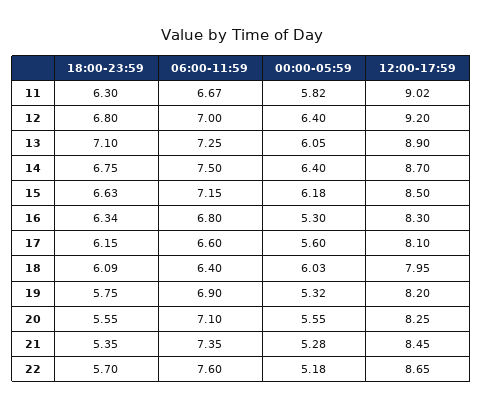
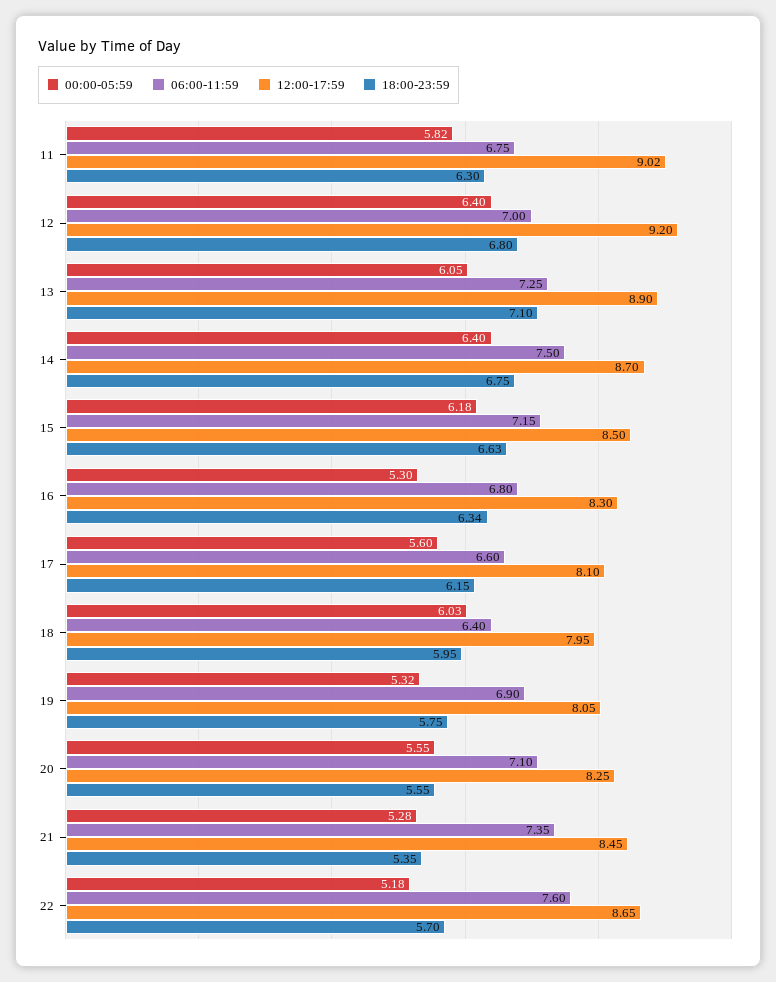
  {
    "18:00-23:59": {
      "11": 6.3,
      "12": 6.8,
      "13": 7.1,
      "14": 6.75,
      "15": 6.63,
      "16": 6.34,
      "17": 6.15,
-     "18": 6.09,
+     "18": 5.95,
      "19": 5.75,
      "20": 5.55,
      "21": 5.35,
      "22": 5.7
    },
    "06:00-11:59": {
-     "11": 6.67,
+     "11": 6.75,
      "12": 7,
      "13": 7.25,
      "14": 7.5,
      "15": 7.15,
      "16": 6.8,
      "17": 6.6,
      "18": 6.4,
      "19": 6.9,
      "20": 7.1,
      "21": 7.35,
      "22": 7.6
    },
    "00:00-05:59": {
      "11": 5.82,
      "12": 6.4,
      "13": 6.05,
      "14": 6.4,
      "15": 6.18,
      "16": 5.3,
      "17": 5.6,
      "18": 6.03,
      "19": 5.32,
      "20": 5.55,
      "21": 5.28,
      "22": 5.18
    },
    "12:00-17:59": {
      "11": 9.02,
      "12": 9.2,
      "13": 8.9,
      "14": 8.7,
      "15": 8.5,
      "16": 8.3,
      "17": 8.1,
      "18": 7.95,
-     "19": 8.2,
+     "19": 8.05,
      "20": 8.25,
      "21": 8.45,
      "22": 8.65
    }
  }

